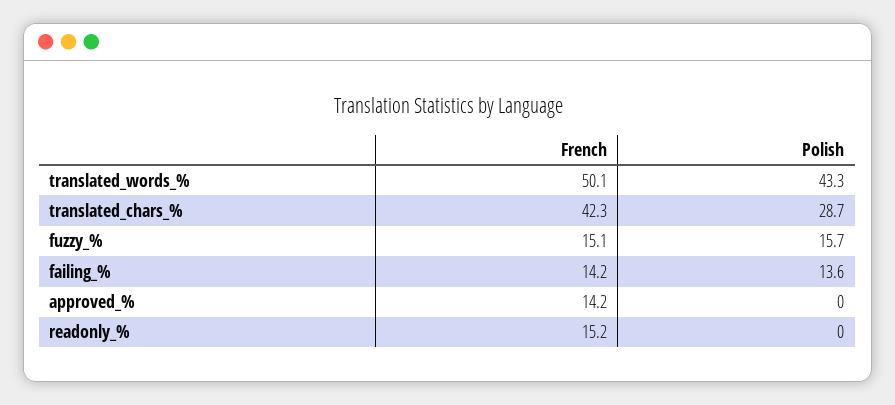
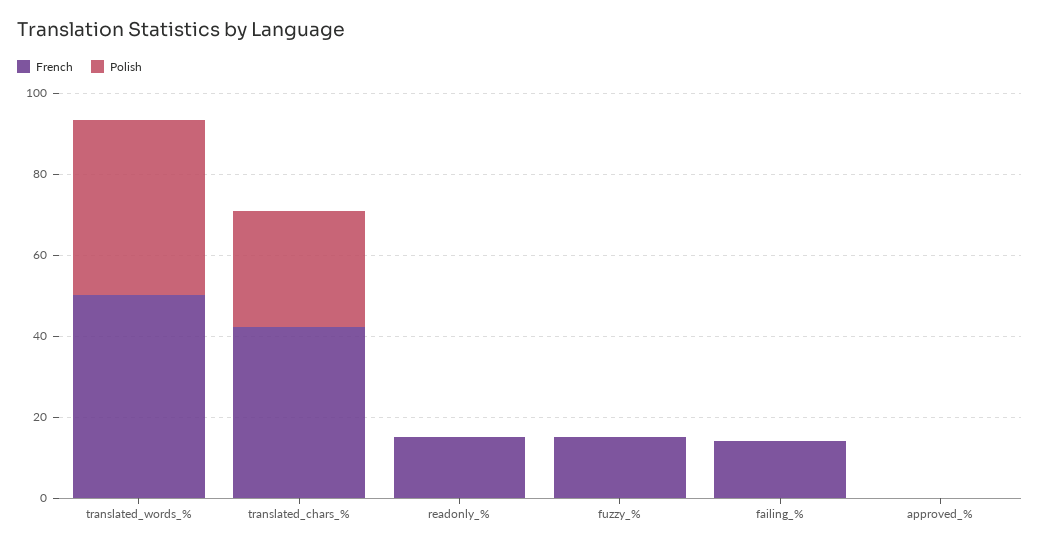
  {
    "French": {
      "translated_words_%": 50.1,
      "translated_chars_%": 42.3,
      "fuzzy_%": 15.1,
      "failing_%": 14.2,
-     "approved_%": 14.2,
+     "approved_%": 0,
      "readonly_%": 15.2
    },
    "Polish": {
      "translated_words_%": 43.3,
      "translated_chars_%": 28.7,
-     "fuzzy_%": 15.7,
+     "fuzzy_%": 0,
-     "failing_%": 13.6,
+     "failing_%": 0,
      "approved_%": 0,
      "readonly_%": 0
    }
  }

